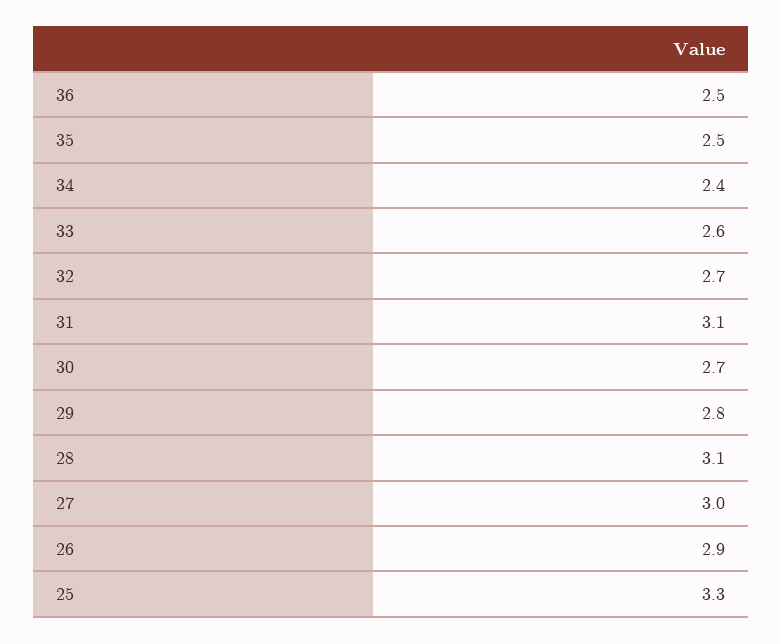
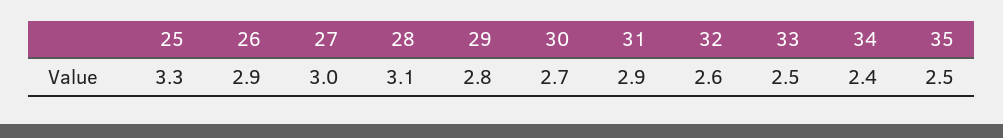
  {
-   "36": 2.5,
    "35": 2.5,
    "34": 2.4,
-   "33": 2.6,
+   "33": 2.5,
-   "32": 2.7,
+   "32": 2.6,
-   "31": 3.1,
+   "31": 2.9,
    "30": 2.7,
    "29": 2.8,
    "28": 3.1,
    "27": 3,
    "26": 2.9,
    "25": 3.3
  }

